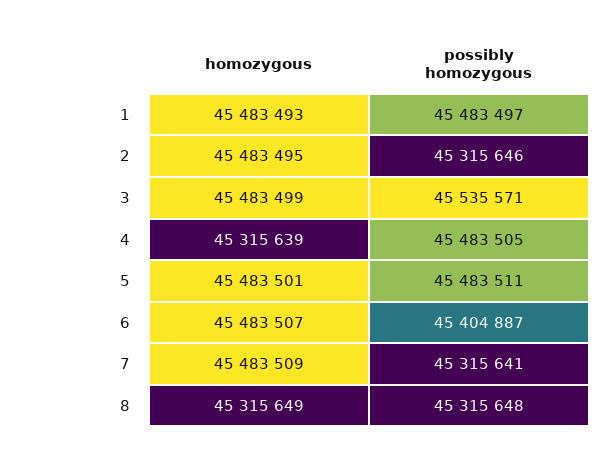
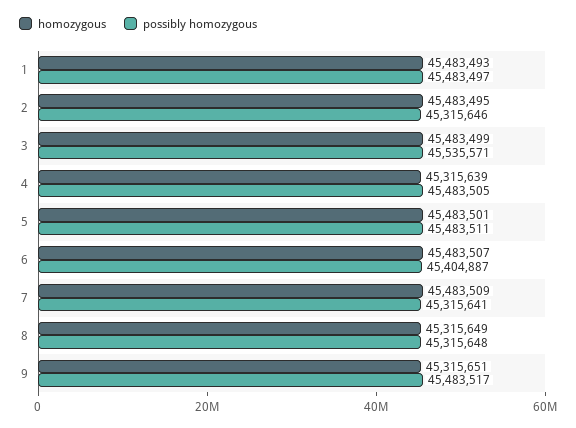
  {
    "homozygous": {
      "1": 45483493,
      "2": 45483495,
      "3": 45483499,
      "4": 45315639,
      "5": 45483501,
      "6": 45483507,
      "7": 45483509,
-     "8": 45315649
+     "8": 45315649,
+     "9": 45315651
    },
    "possibly homozygous": {
      "1": 45483497,
      "2": 45315646,
      "3": 45535571,
      "4": 45483505,
      "5": 45483511,
      "6": 45404887,
      "7": 45315641,
-     "8": 45315648
+     "8": 45315648,
+     "9": 45483517
    }
  }

